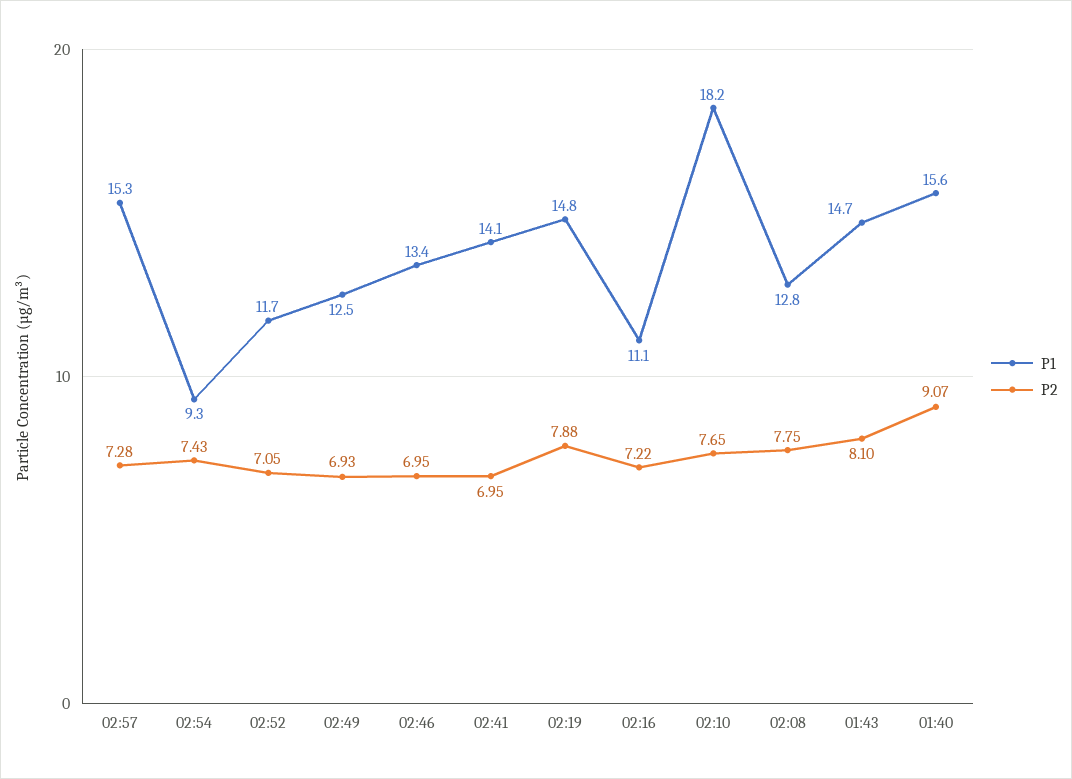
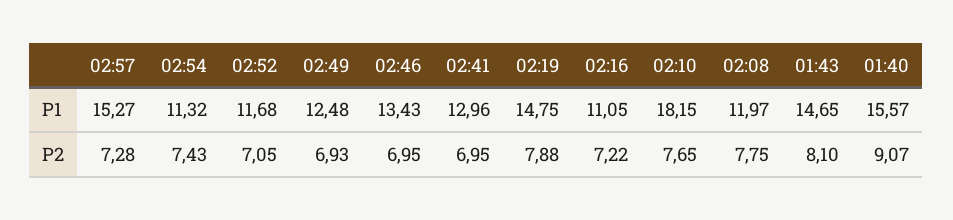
  {
    "P1": {
      "02:57": 15.27,
-     "02:54": 9.3,
+     "02:54": 11.32,
      "02:52": 11.68,
      "02:49": 12.48,
      "02:46": 13.43,
-     "02:41": 14.1,
+     "02:41": 12.96,
      "02:19": 14.75,
      "02:16": 11.05,
      "02:10": 18.15,
-     "02:08": 12.8,
+     "02:08": 11.97,
      "01:43": 14.65,
      "01:40": 15.57
    },
    "P2": {
      "02:57": 7.28,
      "02:54": 7.43,
      "02:52": 7.05,
      "02:49": 6.93,
      "02:46": 6.95,
      "02:41": 6.95,
      "02:19": 7.88,
      "02:16": 7.22,
      "02:10": 7.65,
      "02:08": 7.75,
      "01:43": 8.1,
      "01:40": 9.07
    }
  }

